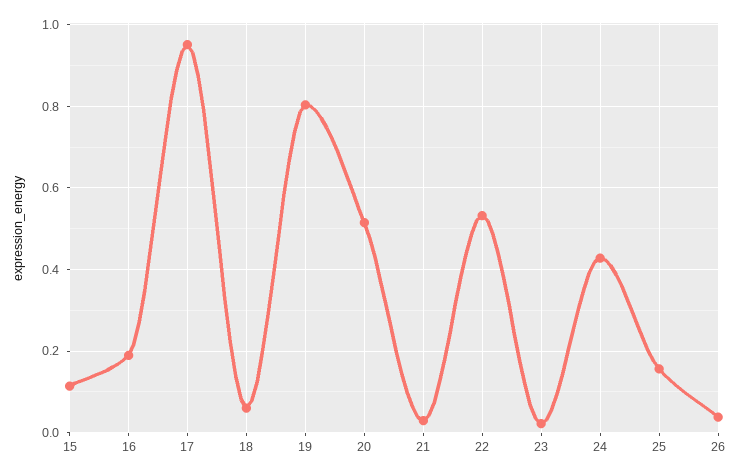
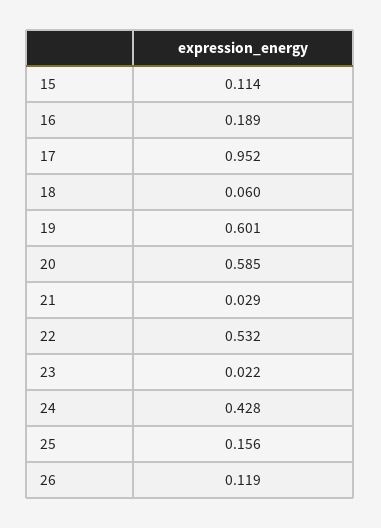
  {
    "15": 0.114,
    "16": 0.189,
    "17": 0.952,
    "18": 0.06,
-   "19": 0.8,
+   "19": 0.601,
-   "20": 0.52,
+   "20": 0.585,
    "21": 0.029,
    "22": 0.532,
    "23": 0.022,
    "24": 0.428,
    "25": 0.156,
-   "26": 0.04
+   "26": 0.119
  }

